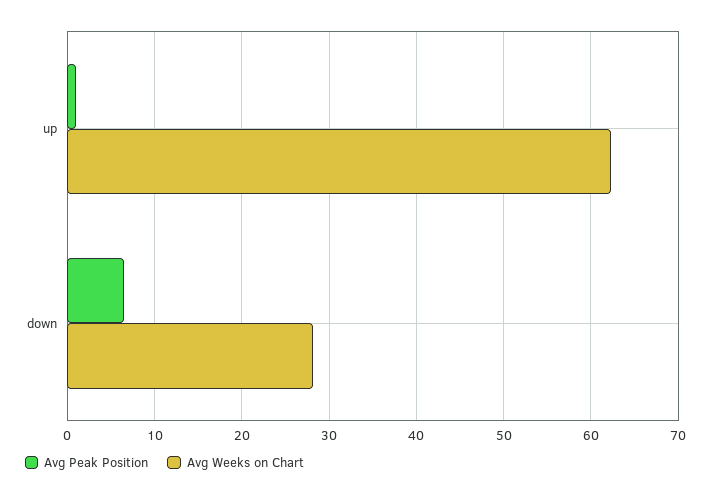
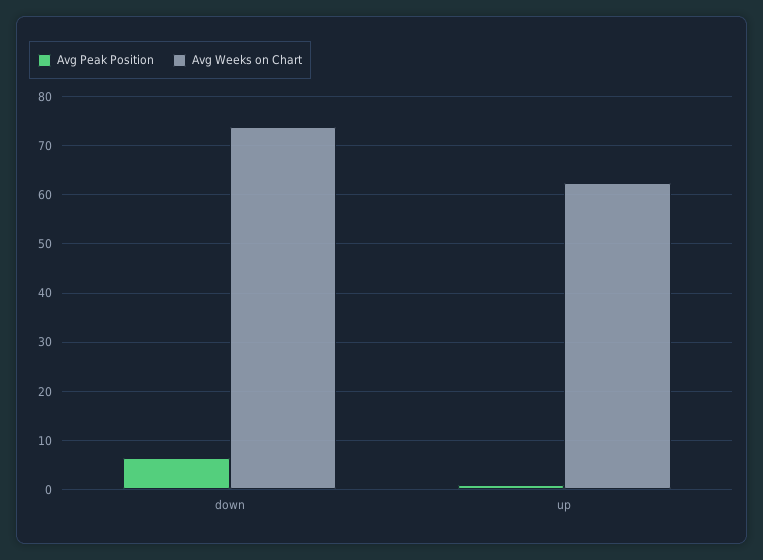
  {
    "Avg Peak Position": {
      "up": 1,
      "down": 7
    },
    "Avg Weeks on Chart": {
      "up": 62,
-     "down": 28
+     "down": 74
    }
  }

